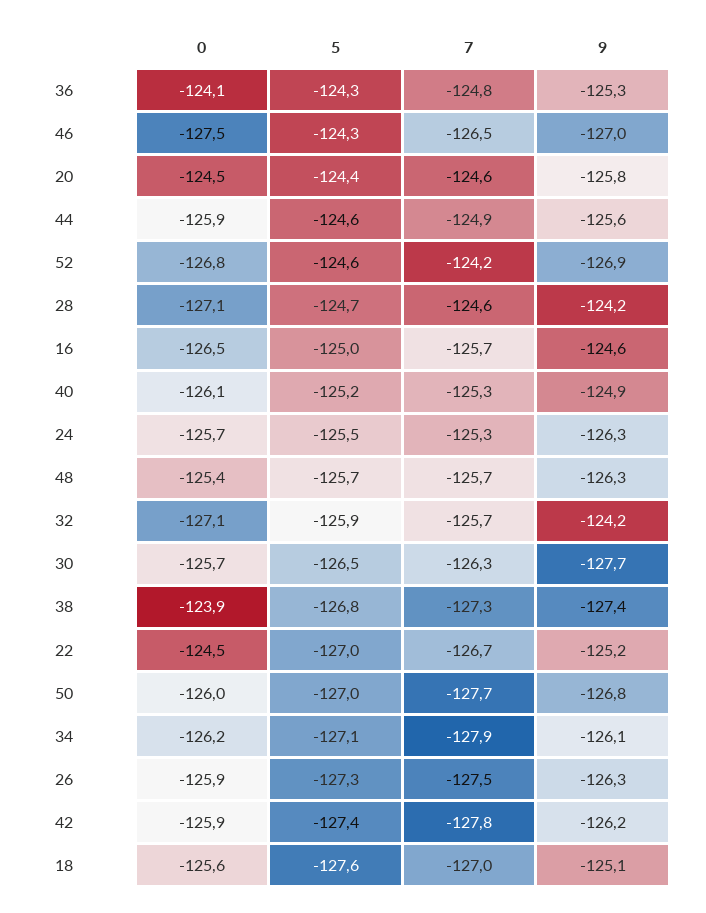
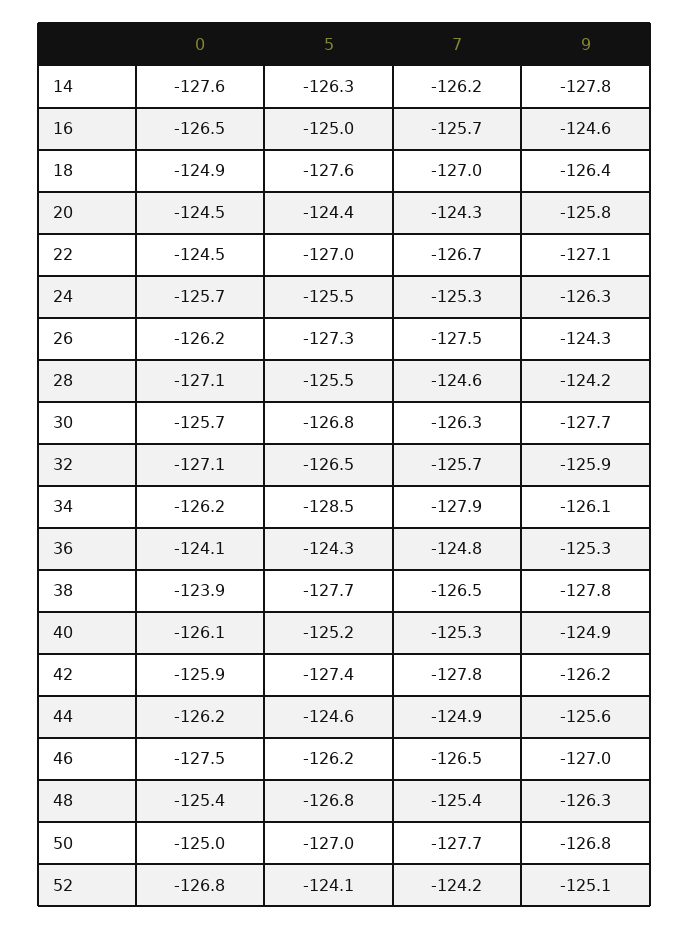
  {
    "0": {
      "36": -124.1,
      "46": -127.5,
      "20": -124.5,
-     "44": -125.9,
+     "44": -126.2,
      "52": -126.8,
      "28": -127.1,
      "16": -126.5,
      "40": -126.1,
      "24": -125.7,
      "48": -125.4,
      "32": -127.1,
      "30": -125.7,
      "38": -123.9,
      "22": -124.5,
-     "50": -126,
+     "50": -125,
      "34": -126.2,
-     "26": -125.9,
+     "26": -126.2,
      "42": -125.9,
-     "18": -125.6
+     "18": -124.9,
+     "14": -127.6
    },
    "5": {
      "36": -124.3,
-     "46": -124.3,
+     "46": -126.2,
      "20": -124.4,
      "44": -124.6,
-     "52": -124.6,
+     "52": -124.1,
-     "28": -124.7,
+     "28": -125.5,
      "16": -125,
      "40": -125.2,
      "24": -125.5,
-     "48": -125.7,
+     "48": -126.8,
-     "32": -125.9,
+     "32": -126.5,
-     "30": -126.5,
+     "30": -126.8,
-     "38": -126.8,
+     "38": -127.7,
      "22": -127,
      "50": -127,
-     "34": -127.1,
+     "34": -128.5,
      "26": -127.3,
      "42": -127.4,
-     "18": -127.6
+     "18": -127.6,
+     "14": -126.3
    },
    "7": {
      "36": -124.8,
      "46": -126.5,
-     "20": -124.6,
+     "20": -124.3,
      "44": -124.9,
      "52": -124.2,
      "28": -124.6,
      "16": -125.7,
      "40": -125.3,
      "24": -125.3,
-     "48": -125.7,
+     "48": -125.4,
      "32": -125.7,
      "30": -126.3,
-     "38": -127.3,
+     "38": -126.5,
      "22": -126.7,
      "50": -127.7,
      "34": -127.9,
      "26": -127.5,
      "42": -127.8,
-     "18": -127
+     "18": -127,
+     "14": -126.2
    },
    "9": {
      "36": -125.3,
      "46": -127,
      "20": -125.8,
      "44": -125.6,
-     "52": -126.9,
+     "52": -125.1,
      "28": -124.2,
      "16": -124.6,
      "40": -124.9,
      "24": -126.3,
      "48": -126.3,
-     "32": -124.2,
+     "32": -125.9,
      "30": -127.7,
-     "38": -127.4,
+     "38": -127.8,
-     "22": -125.2,
+     "22": -127.1,
      "50": -126.8,
      "34": -126.1,
-     "26": -126.3,
+     "26": -124.3,
      "42": -126.2,
-     "18": -125.1
+     "18": -126.4,
+     "14": -127.8
    }
  }

